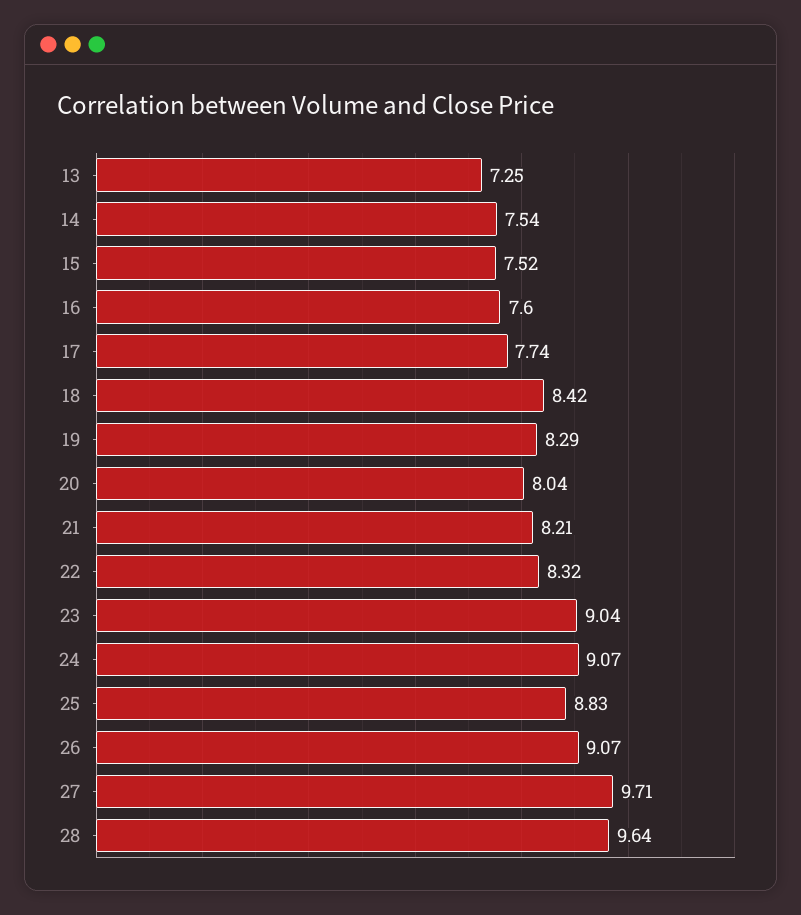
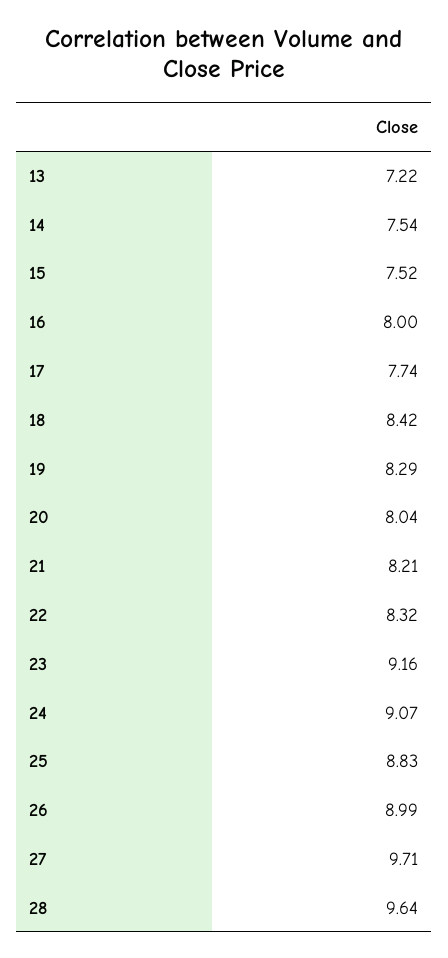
  {
-   "13": 7.25,
+   "13": 7.22,
    "14": 7.54,
    "15": 7.52,
-   "16": 7.6,
+   "16": 8,
    "17": 7.74,
    "18": 8.42,
    "19": 8.29,
    "20": 8.04,
    "21": 8.21,
    "22": 8.32,
-   "23": 9.04,
+   "23": 9.16,
    "24": 9.07,
    "25": 8.83,
-   "26": 9.07,
+   "26": 8.99,
    "27": 9.71,
    "28": 9.64
  }

